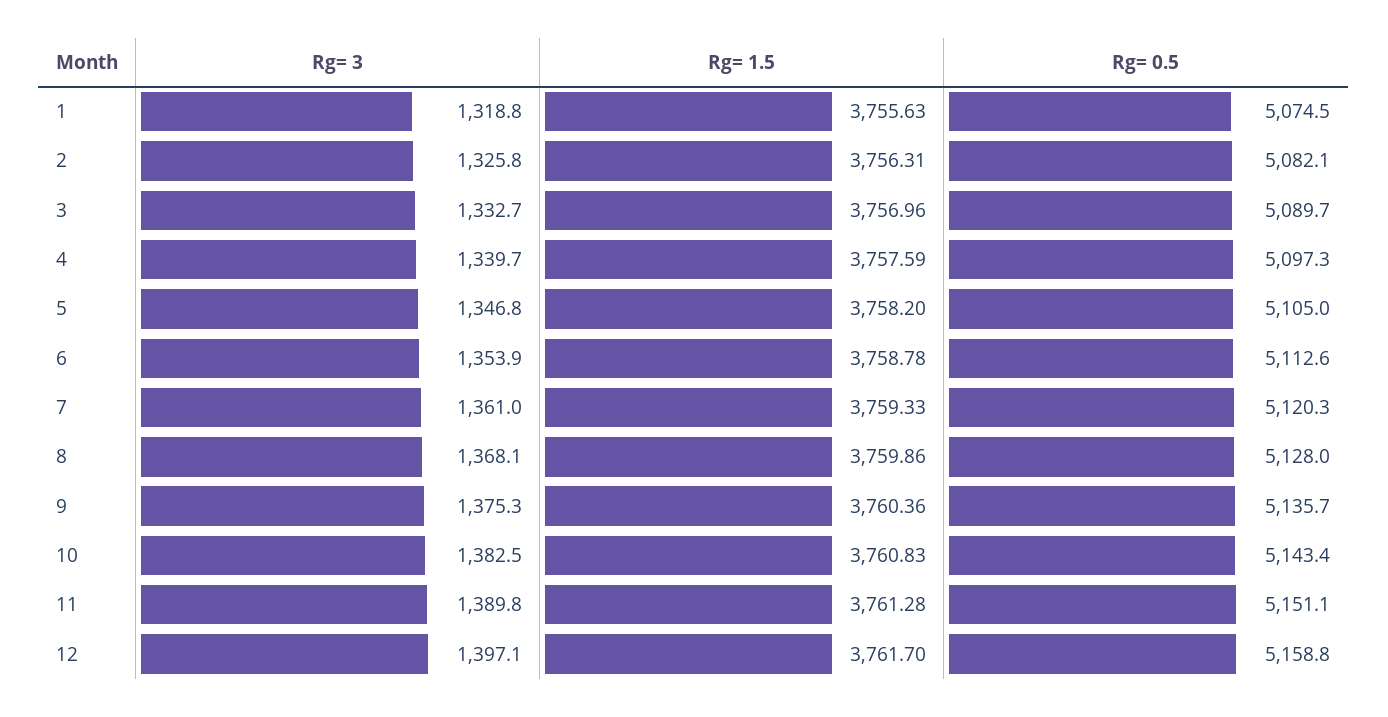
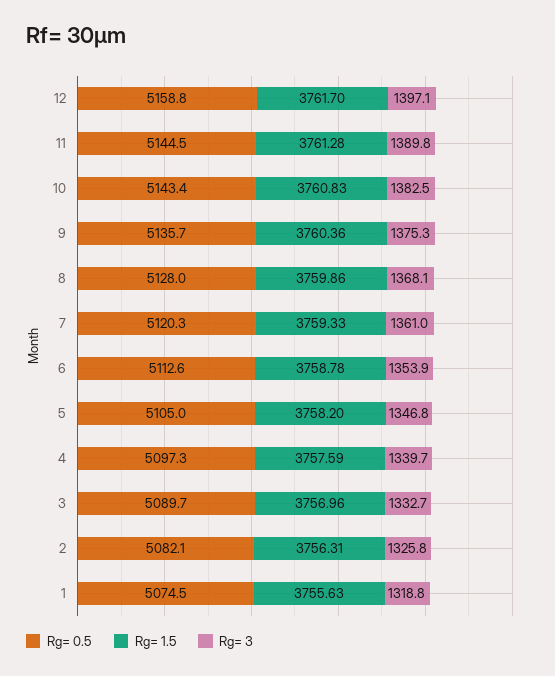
  {
    "Rg= 3": {
      "1": 1318.8,
      "2": 1325.8,
      "3": 1332.7,
      "4": 1339.7,
      "5": 1346.8,
      "6": 1353.9,
      "7": 1361,
      "8": 1368.1,
      "9": 1375.3,
      "10": 1382.5,
      "11": 1389.8,
      "12": 1397.1
    },
    "Rg= 1.5": {
      "1": 3755.63,
      "2": 3756.31,
      "3": 3756.96,
      "4": 3757.59,
      "5": 3758.2,
      "6": 3758.78,
      "7": 3759.33,
      "8": 3759.86,
      "9": 3760.36,
      "10": 3760.83,
      "11": 3761.28,
      "12": 3761.7
    },
    "Rg= 0.5": {
      "1": 5074.5,
      "2": 5082.1,
      "3": 5089.7,
      "4": 5097.3,
      "5": 5105,
      "6": 5112.6,
      "7": 5120.3,
      "8": 5128,
      "9": 5135.7,
      "10": 5143.4,
-     "11": 5151.1,
+     "11": 5144.5,
      "12": 5158.8
    }
  }

